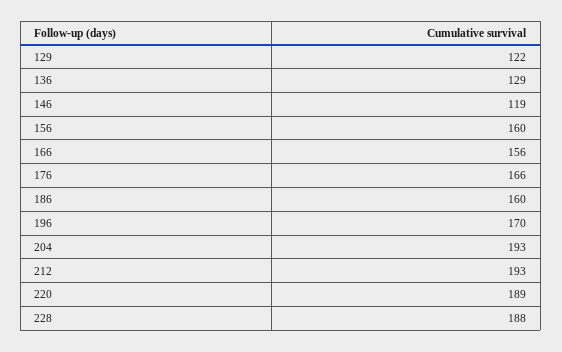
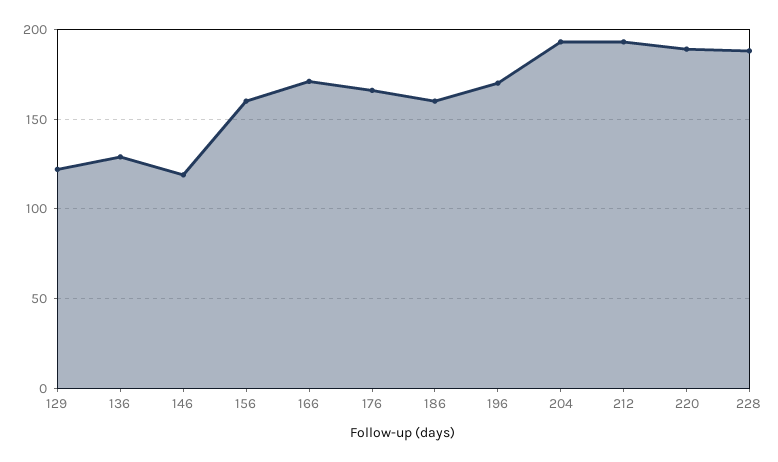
  {
    "129": 122,
    "136": 129,
    "146": 119,
    "156": 160,
-   "166": 156,
+   "166": 170,
    "176": 166,
    "186": 160,
    "196": 170,
    "204": 193,
    "212": 193,
    "220": 189,
    "228": 188
  }

